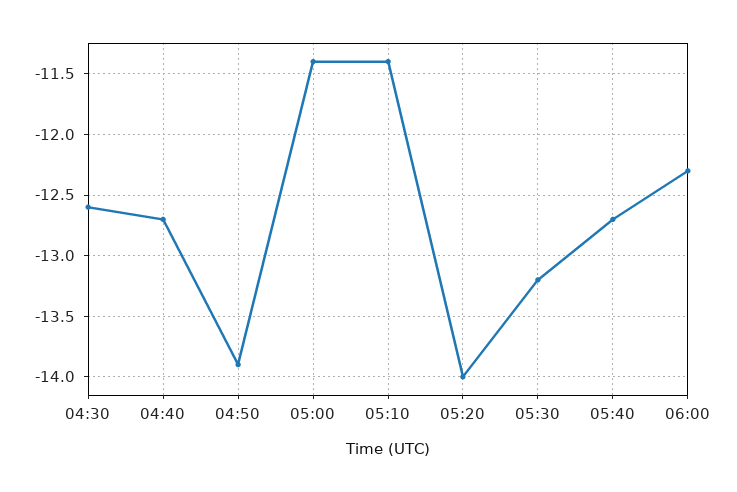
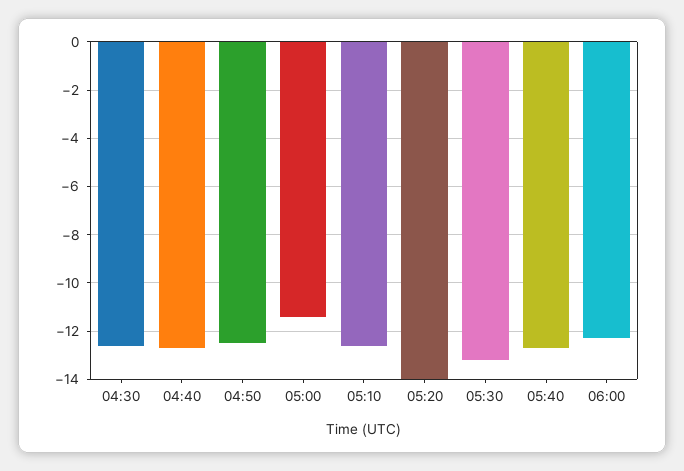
  {
    "04:30": -12.6,
    "04:40": -12.7,
-   "04:50": -13.9,
+   "04:50": -12.5,
    "05:00": -11.4,
-   "05:10": -11.4,
+   "05:10": -12.5,
    "05:20": -14,
    "05:30": -13.2,
    "05:40": -12.7,
    "06:00": -12.3
  }

